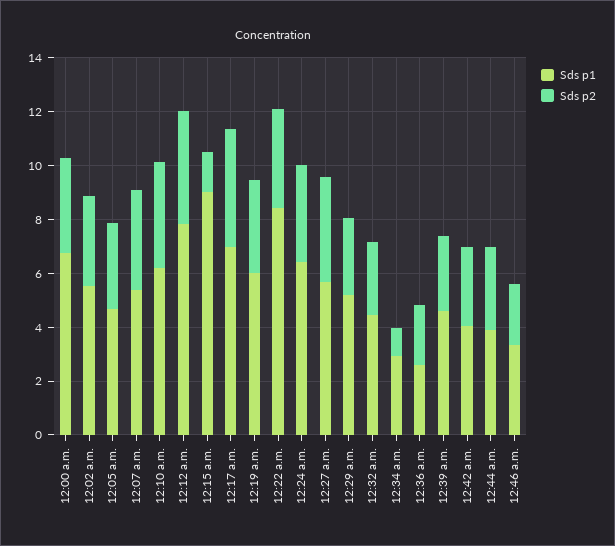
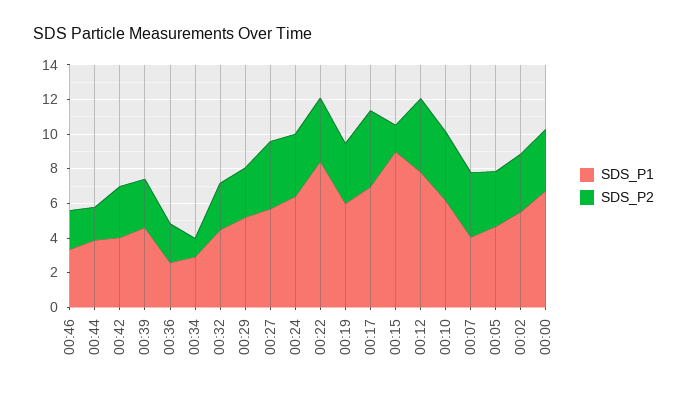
  {
    "Sds p1": {
      "12:00 a.m.": 7,
      "12:02 a.m.": 5.5,
      "12:05 a.m.": 4.5,
-     "12:07 a.m.": 5.5,
+     "12:07 a.m.": 4,
      "12:10 a.m.": 6,
      "12:12 a.m.": 8,
      "12:15 a.m.": 9,
      "12:17 a.m.": 7,
      "12:19 a.m.": 6,
      "12:22 a.m.": 8.5,
      "12:24 a.m.": 6.5,
      "12:27 a.m.": 5.5,
      "12:29 a.m.": 5,
      "12:32 a.m.": 4.5,
      "12:34 a.m.": 3,
      "12:36 a.m.": 2.5,
      "12:39 a.m.": 4.5,
      "12:42 a.m.": 4,
      "12:44 a.m.": 4,
      "12:46 a.m.": 3.5
    },
    "Sds p2": {
      "12:00 a.m.": 3.5,
      "12:02 a.m.": 3.5,
      "12:05 a.m.": 3,
      "12:07 a.m.": 3.5,
      "12:10 a.m.": 4,
      "12:12 a.m.": 4,
      "12:15 a.m.": 1.5,
      "12:17 a.m.": 4.5,
      "12:19 a.m.": 3.5,
      "12:22 a.m.": 3.5,
      "12:24 a.m.": 3.5,
      "12:27 a.m.": 4,
      "12:29 a.m.": 3,
      "12:32 a.m.": 2.5,
      "12:34 a.m.": 1,
      "12:36 a.m.": 2.5,
      "12:39 a.m.": 3,
      "12:42 a.m.": 3,
-     "12:44 a.m.": 3,
+     "12:44 a.m.": 2,
      "12:46 a.m.": 2.5
    }
  }

